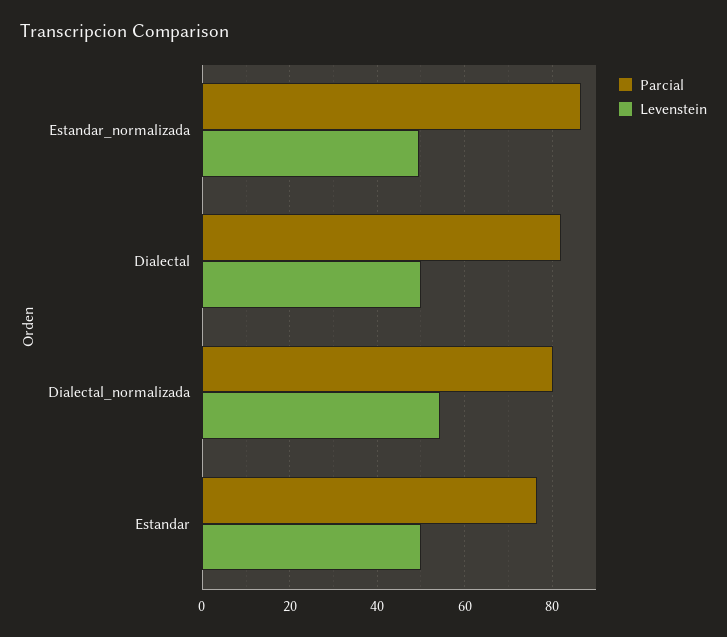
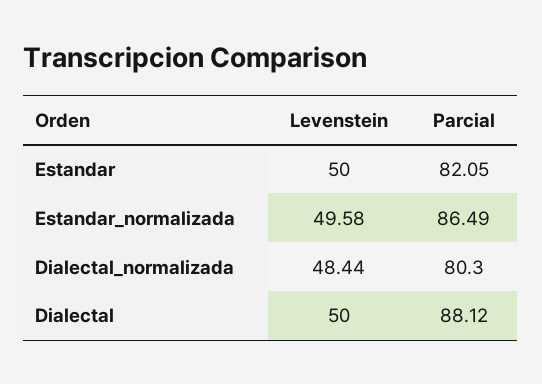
  {
    "Parcial": {
      "Estandar_normalizada": 86.49,
-     "Dialectal": 82,
+     "Dialectal": 88.12,
      "Dialectal_normalizada": 80.3,
-     "Estandar": 76
+     "Estandar": 82.05
    },
    "Levenstein": {
      "Estandar_normalizada": 49.58,
      "Dialectal": 50,
-     "Dialectal_normalizada": 54,
+     "Dialectal_normalizada": 48.44,
      "Estandar": 50
    }
  }

